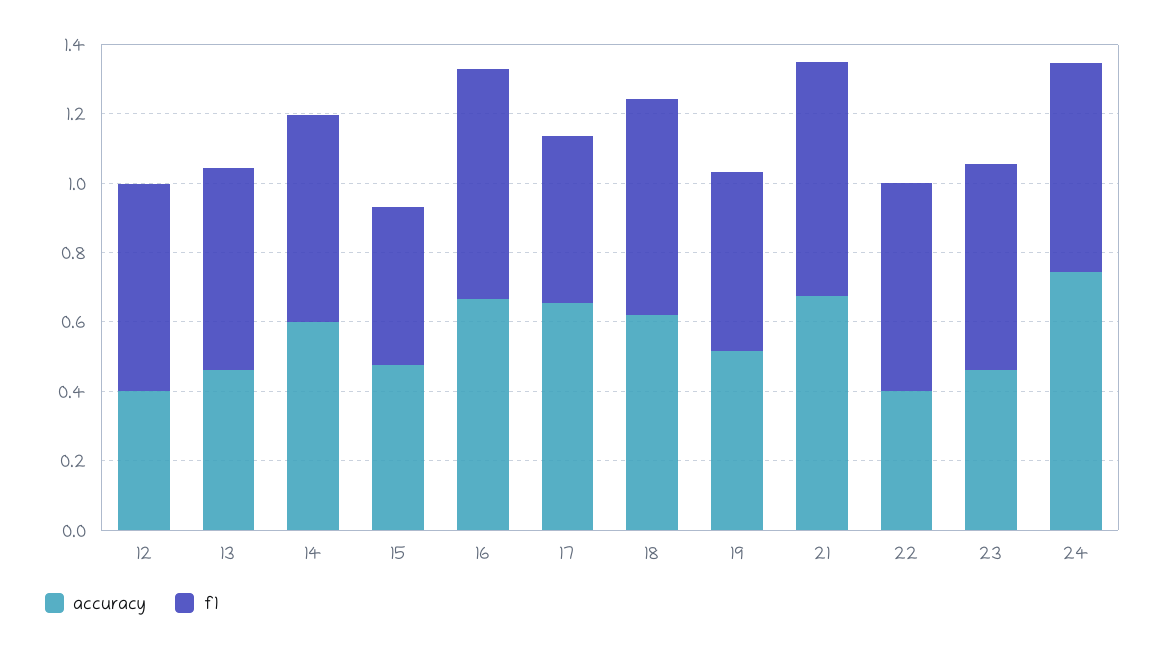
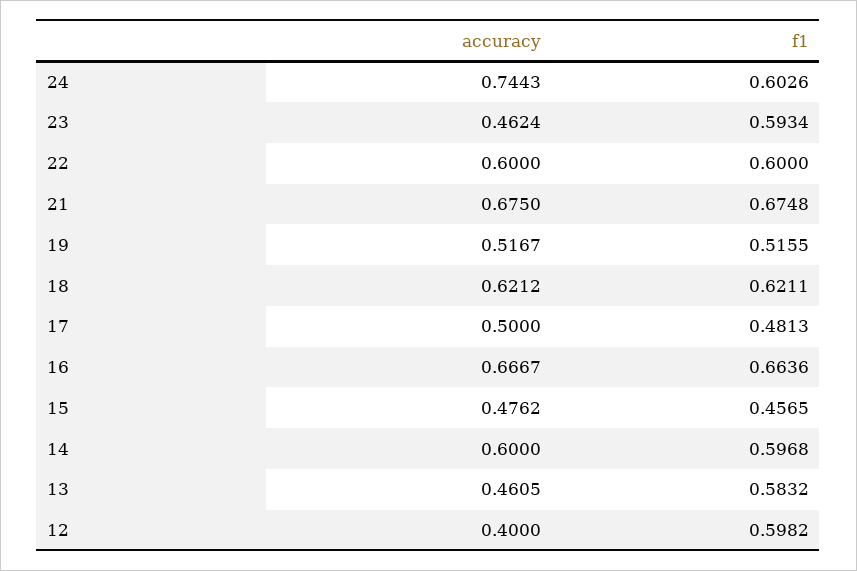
  {
    "accuracy": {
      "12": 0.4,
      "13": 0.4605,
      "14": 0.6,
      "15": 0.4762,
      "16": 0.6667,
-     "17": 0.65,
+     "17": 0.5,
      "18": 0.6212,
      "19": 0.5167,
      "21": 0.675,
-     "22": 0.4,
+     "22": 0.6,
      "23": 0.4624,
      "24": 0.7443
    },
    "f1": {
      "12": 0.5982,
      "13": 0.5832,
      "14": 0.5968,
      "15": 0.4565,
      "16": 0.6636,
      "17": 0.4813,
      "18": 0.6211,
      "19": 0.5155,
      "21": 0.6748,
      "22": 0.6,
      "23": 0.5934,
      "24": 0.6026
    }
  }

